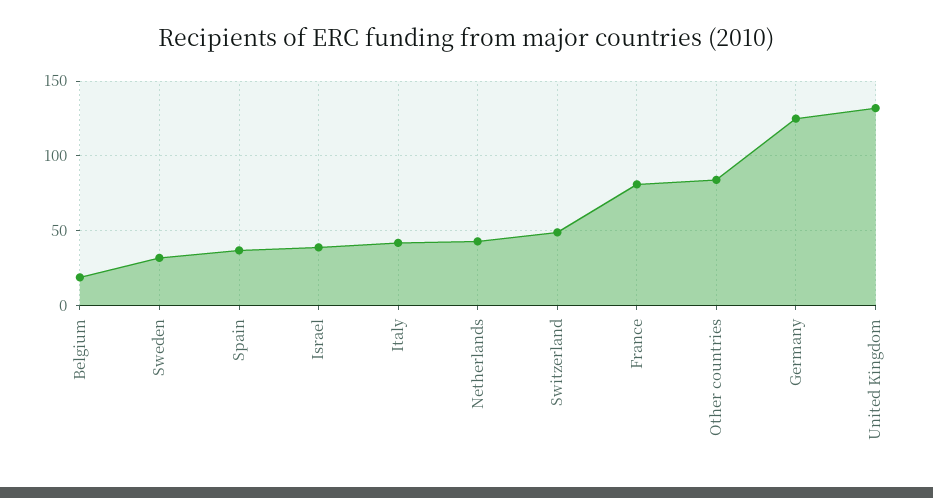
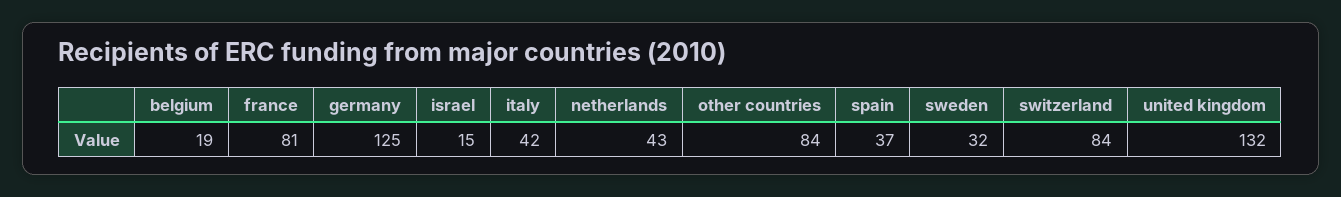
  {
    "Belgium": 19,
    "Sweden": 32,
    "Spain": 37,
-   "Israel": 40,
+   "Israel": 15,
    "Italy": 42,
    "Netherlands": 43,
-   "Switzerland": 50,
+   "Switzerland": 84,
    "France": 81,
    "Other countries": 84,
    "Germany": 125,
    "United Kingdom": 132
  }

